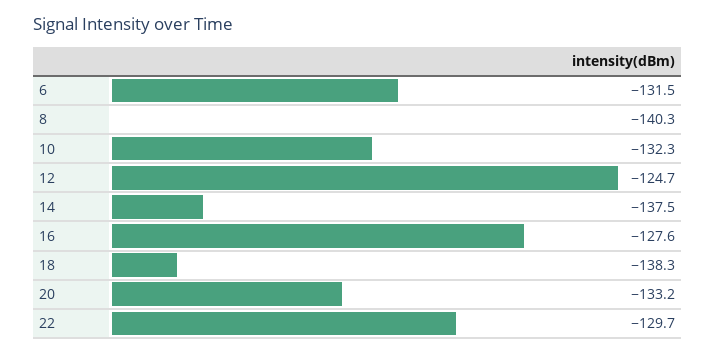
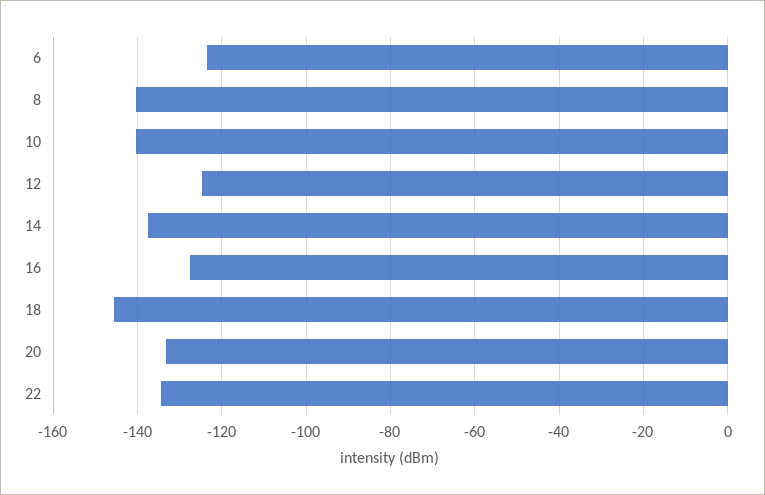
  {
-   "6": -131.5,
+   "6": -124,
    "8": -140.3,
-   "10": -132.3,
+   "10": -140,
    "12": -124.7,
    "14": -137.5,
    "16": -127.6,
-   "18": -138.3,
+   "18": -146,
    "20": -133.2,
-   "22": -129.7
+   "22": -134
  }

